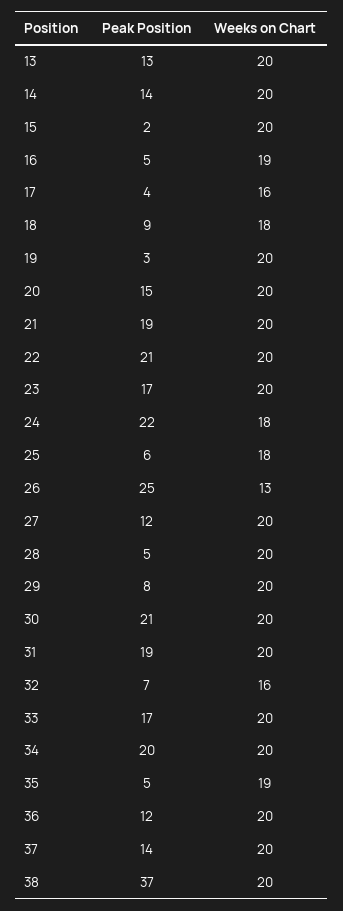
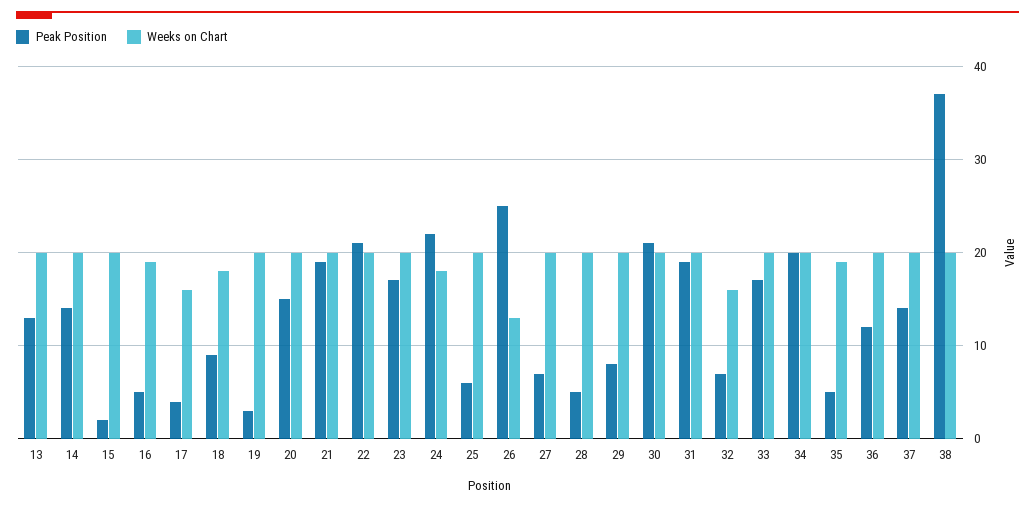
  {
    "Peak Position": {
      "13": 13,
      "14": 14,
      "15": 2,
      "16": 5,
      "17": 4,
      "18": 9,
      "19": 3,
      "20": 15,
      "21": 19,
      "22": 21,
      "23": 17,
      "24": 22,
      "25": 6,
      "26": 25,
-     "27": 12,
+     "27": 7,
      "28": 5,
      "29": 8,
      "30": 21,
      "31": 19,
      "32": 7,
      "33": 17,
      "34": 20,
      "35": 5,
      "36": 12,
      "37": 14,
      "38": 37
    },
    "Weeks on Chart": {
      "13": 20,
      "14": 20,
      "15": 20,
      "16": 19,
      "17": 16,
      "18": 18,
      "19": 20,
      "20": 20,
      "21": 20,
      "22": 20,
      "23": 20,
      "24": 18,
-     "25": 18,
+     "25": 20,
      "26": 13,
      "27": 20,
      "28": 20,
      "29": 20,
      "30": 20,
      "31": 20,
      "32": 16,
      "33": 20,
      "34": 20,
      "35": 19,
      "36": 20,
      "37": 20,
      "38": 20
    }
  }

